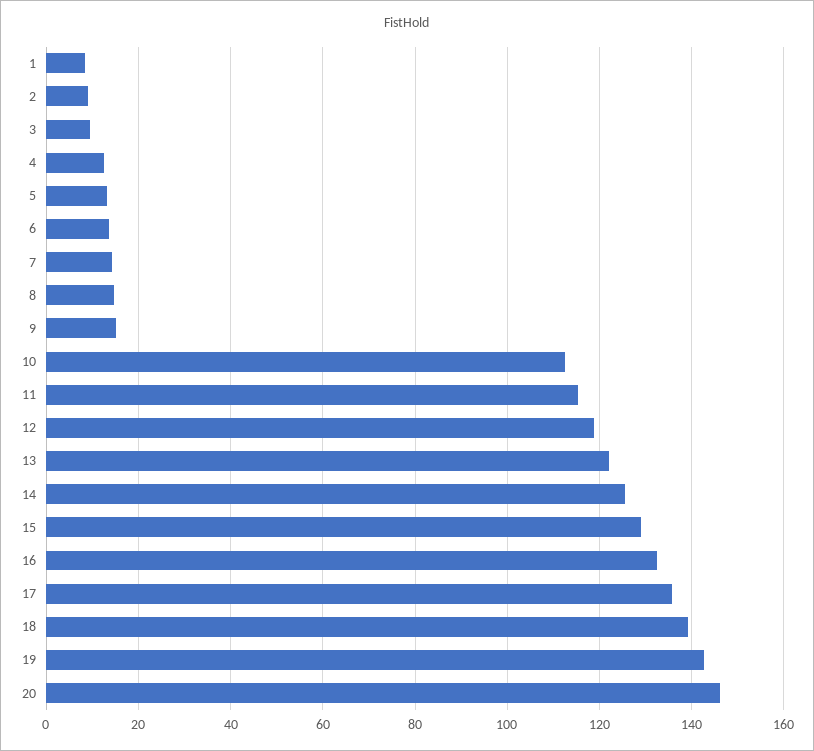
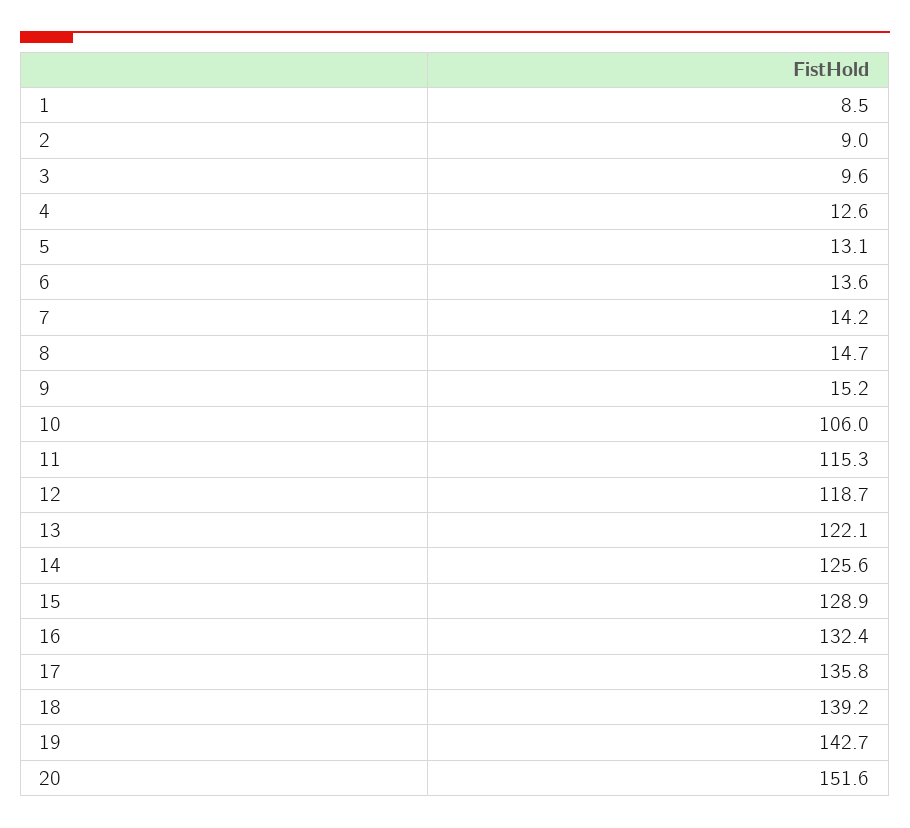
  {
    "1": 8.5,
    "2": 9,
    "3": 9.6,
    "4": 12.6,
    "5": 13.1,
    "6": 13.6,
    "7": 14.2,
    "8": 14.7,
    "9": 15.2,
-   "10": 112,
+   "10": 106,
    "11": 115.3,
    "12": 118.7,
    "13": 122.1,
    "14": 125.6,
    "15": 128.9,
    "16": 132.4,
    "17": 135.8,
    "18": 139.2,
    "19": 142.7,
-   "20": 146
+   "20": 151.6
  }

